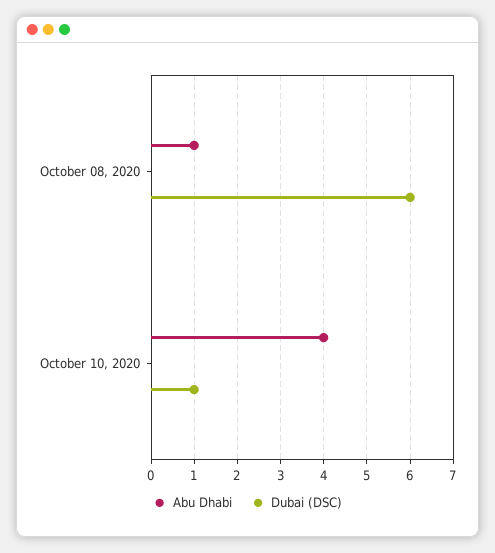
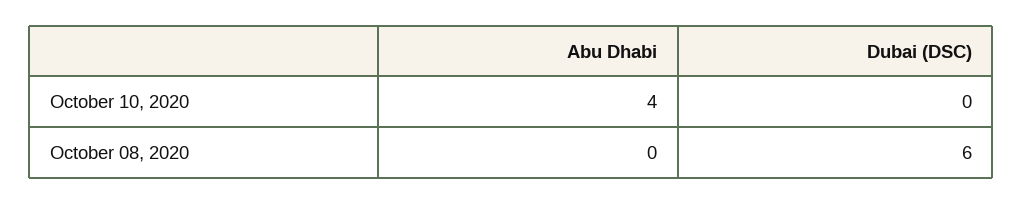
  {
    "Abu Dhabi": {
-     "October 08, 2020": 1,
+     "October 08, 2020": 0,
      "October 10, 2020": 4
    },
    "Dubai (DSC)": {
      "October 08, 2020": 6,
-     "October 10, 2020": 1
+     "October 10, 2020": 0
    }
  }

